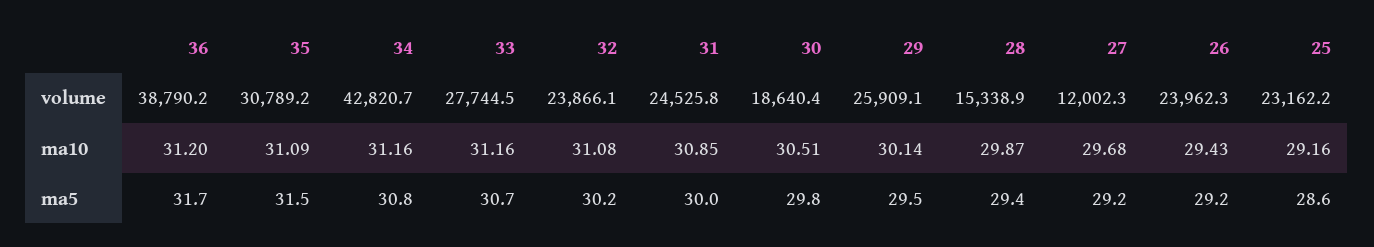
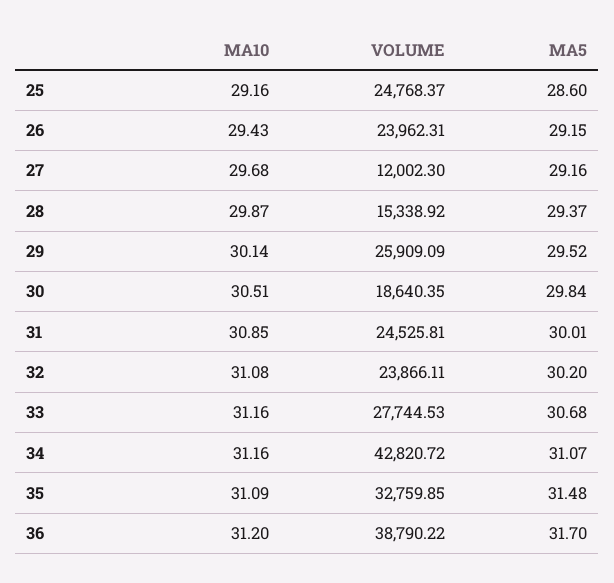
  {
    "36": {
      "volume": 38790.22,
      "ma10": 31.2,
      "ma5": 31.7
    },
    "35": {
-     "volume": 30789.2,
+     "volume": 32759.85,
      "ma10": 31.09,
      "ma5": 31.48
    },
    "34": {
      "volume": 42820.72,
      "ma10": 31.16,
-     "ma5": 30.8
+     "ma5": 31.07
    },
    "33": {
      "volume": 27744.53,
      "ma10": 31.16,
      "ma5": 30.68
    },
    "32": {
      "volume": 23866.11,
      "ma10": 31.08,
      "ma5": 30.2
    },
    "31": {
      "volume": 24525.81,
      "ma10": 30.85,
      "ma5": 30.01
    },
    "30": {
      "volume": 18640.35,
      "ma10": 30.51,
      "ma5": 29.84
    },
    "29": {
      "volume": 25909.09,
      "ma10": 30.14,
      "ma5": 29.52
    },
    "28": {
      "volume": 15338.92,
      "ma10": 29.87,
      "ma5": 29.37
    },
    "27": {
      "volume": 12002.3,
      "ma10": 29.68,
      "ma5": 29.16
    },
    "26": {
      "volume": 23962.31,
      "ma10": 29.43,
      "ma5": 29.15
    },
    "25": {
-     "volume": 23162.2,
+     "volume": 24768.37,
      "ma10": 29.16,
      "ma5": 28.6
    }
  }

